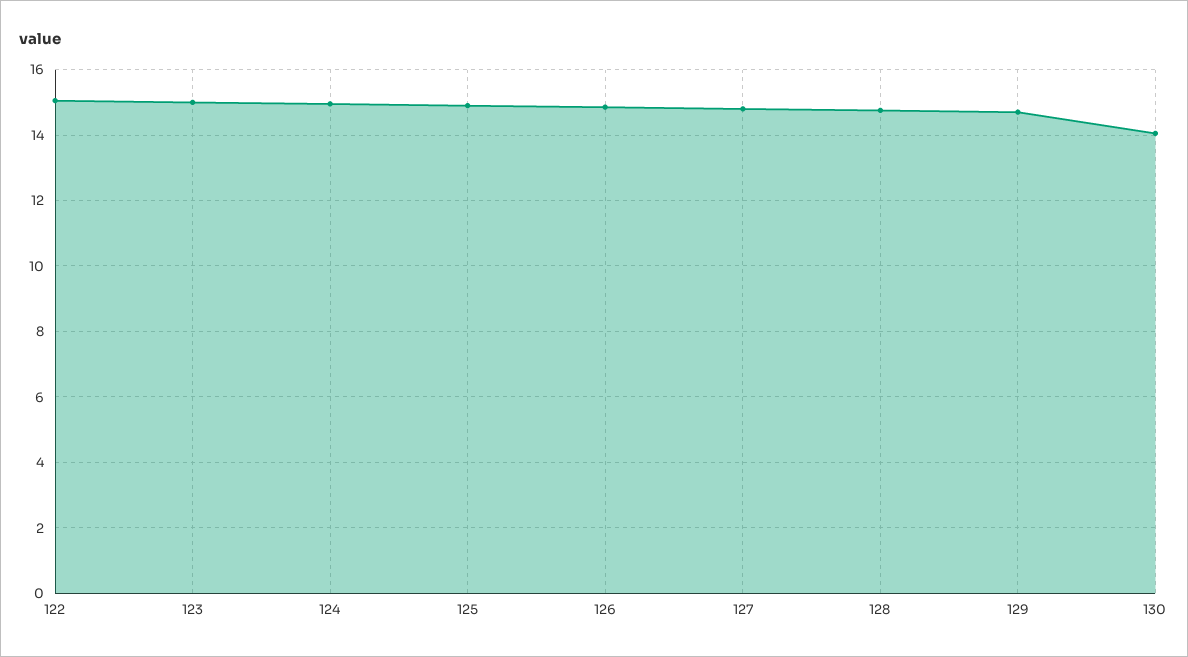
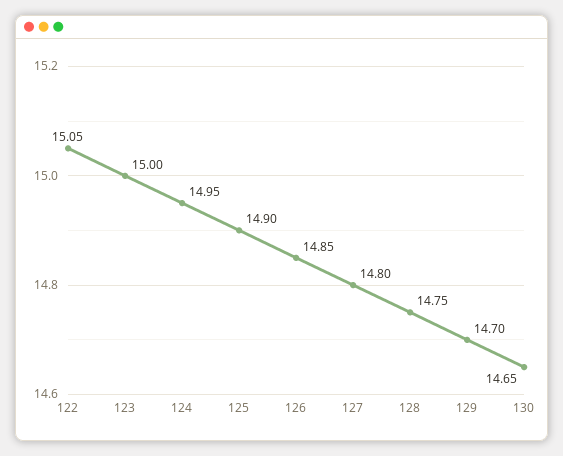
  {
    "122": 15.05,
    "123": 15,
    "124": 14.95,
    "125": 14.9,
    "126": 14.85,
    "127": 14.8,
    "128": 14.75,
    "129": 14.7,
-   "130": 14
+   "130": 14.65
  }

